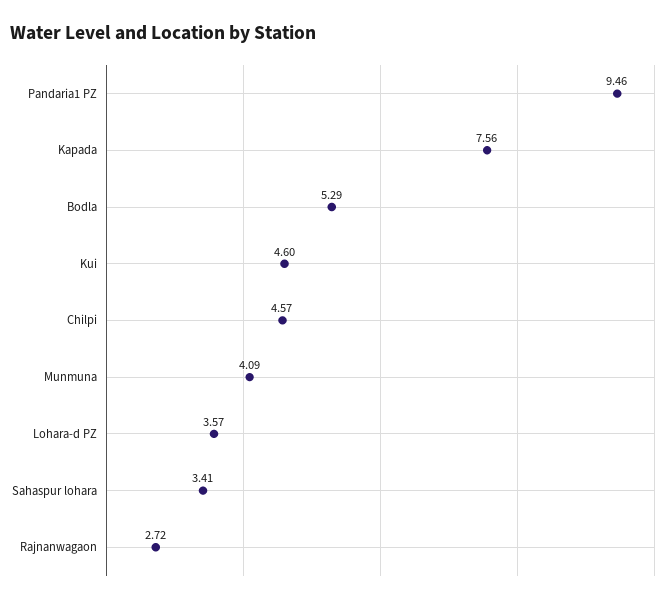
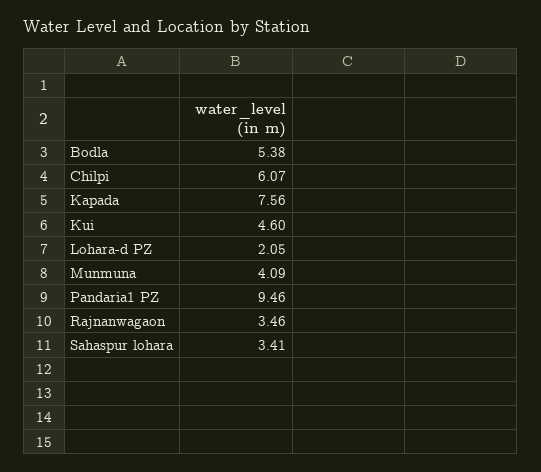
  {
    "Pandaria1 PZ": 9.46,
    "Kapada": 7.56,
-   "Bodla": 5.29,
+   "Bodla": 5.38,
    "Kui": 4.6,
-   "Chilpi": 4.57,
+   "Chilpi": 6.07,
    "Munmuna": 4.09,
-   "Lohara-d PZ": 3.57,
+   "Lohara-d PZ": 2.05,
    "Sahaspur lohara": 3.41,
-   "Rajnanwagaon": 2.72
+   "Rajnanwagaon": 3.46
  }

